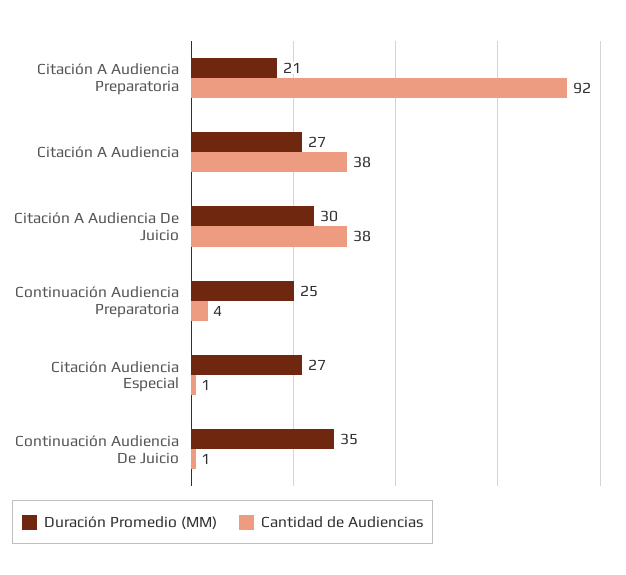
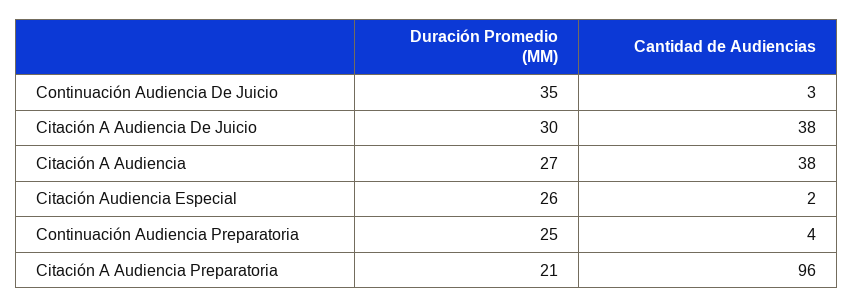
  {
    "Duración Promedio (MM)": {
      "Citación A Audiencia Preparatoria": 21,
      "Citación A Audiencia": 27,
      "Citación A Audiencia De Juicio": 30,
      "Continuación Audiencia Preparatoria": 25,
-     "Citación Audiencia Especial": 27,
+     "Citación Audiencia Especial": 26,
      "Continuación Audiencia De Juicio": 35
    },
    "Cantidad de Audiencias": {
-     "Citación A Audiencia Preparatoria": 92,
+     "Citación A Audiencia Preparatoria": 96,
      "Citación A Audiencia": 38,
      "Citación A Audiencia De Juicio": 38,
      "Continuación Audiencia Preparatoria": 4,
-     "Citación Audiencia Especial": 1,
+     "Citación Audiencia Especial": 2,
-     "Continuación Audiencia De Juicio": 1
+     "Continuación Audiencia De Juicio": 3
    }
  }

